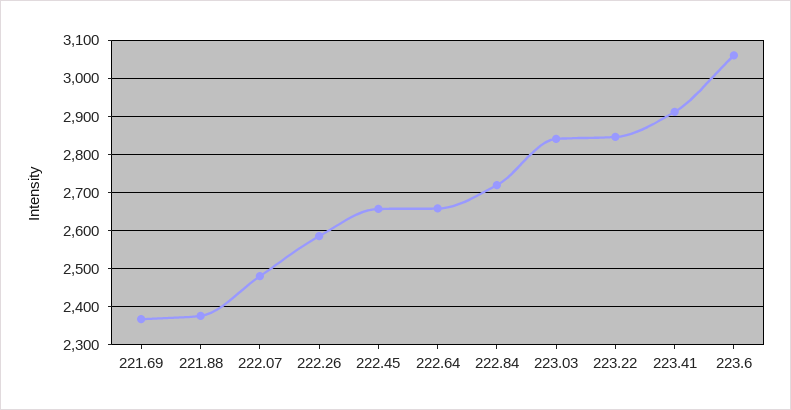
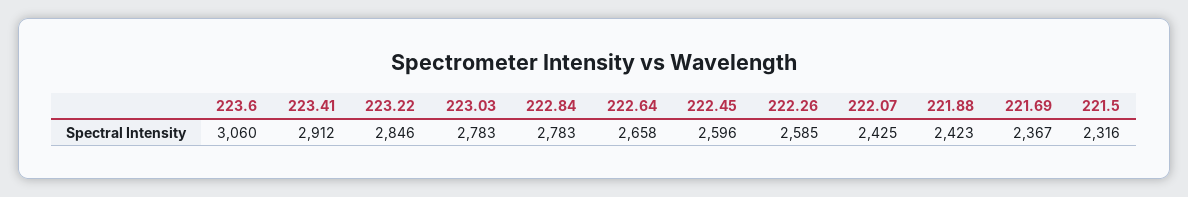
  {
    "221.69": 2367,
-   "221.88": 2380,
+   "221.88": 2423,
-   "222.07": 2480,
+   "222.07": 2425,
    "222.26": 2585,
-   "222.45": 2660,
+   "222.45": 2596,
    "222.64": 2658,
-   "222.84": 2720,
+   "222.84": 2783,
-   "223.03": 2840,
+   "223.03": 2783,
    "223.22": 2846,
    "223.41": 2912,
-   "223.6": 3060
+   "223.6": 3060,
+   "221.5": 2316
  }

